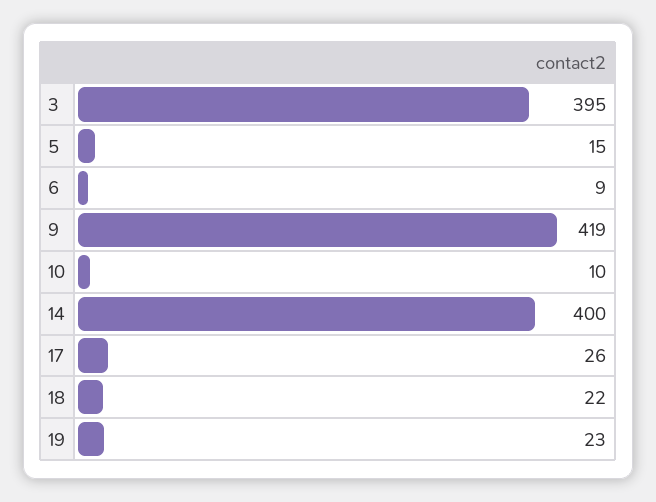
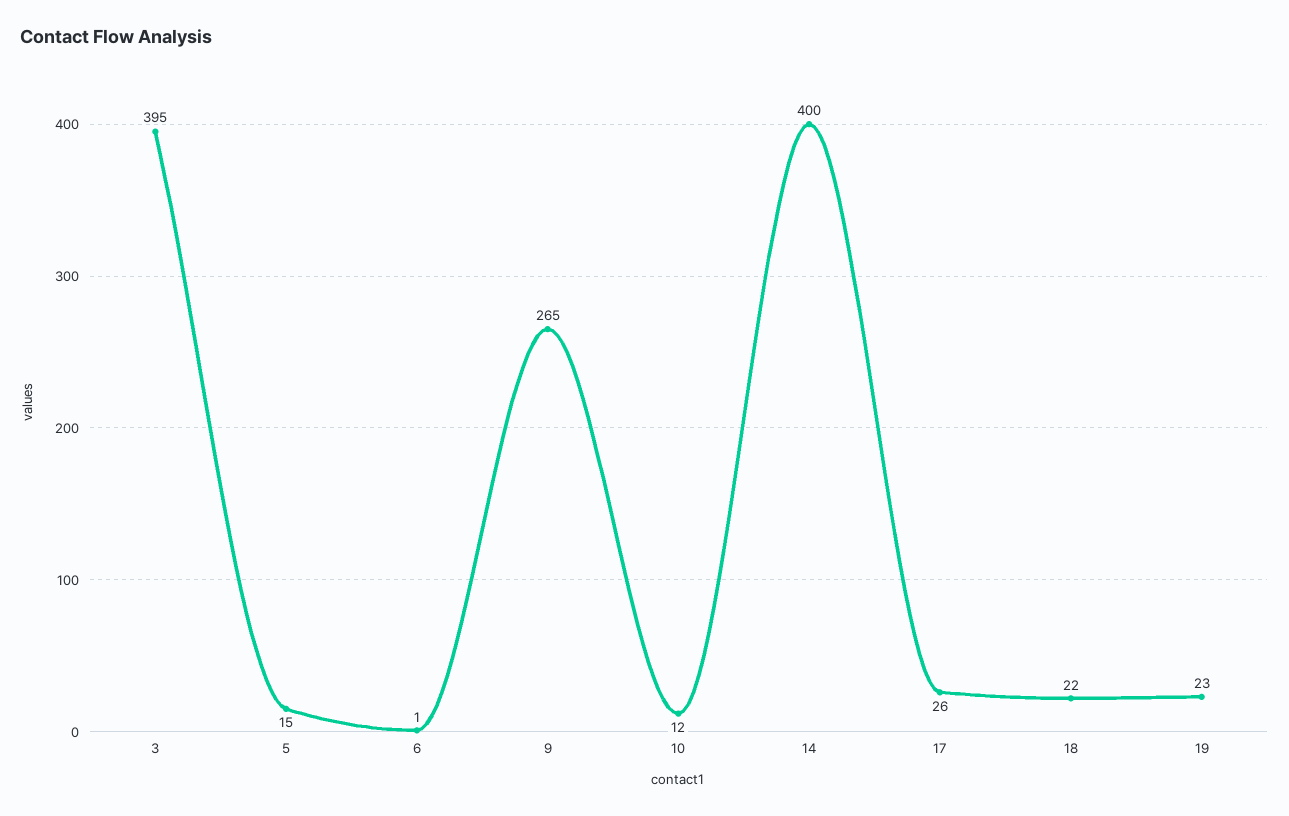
  {
    "3": 395,
    "5": 15,
-   "6": 9,
+   "6": 1,
-   "9": 419,
+   "9": 265,
-   "10": 10,
+   "10": 12,
    "14": 400,
    "17": 26,
    "18": 22,
    "19": 23
  }

